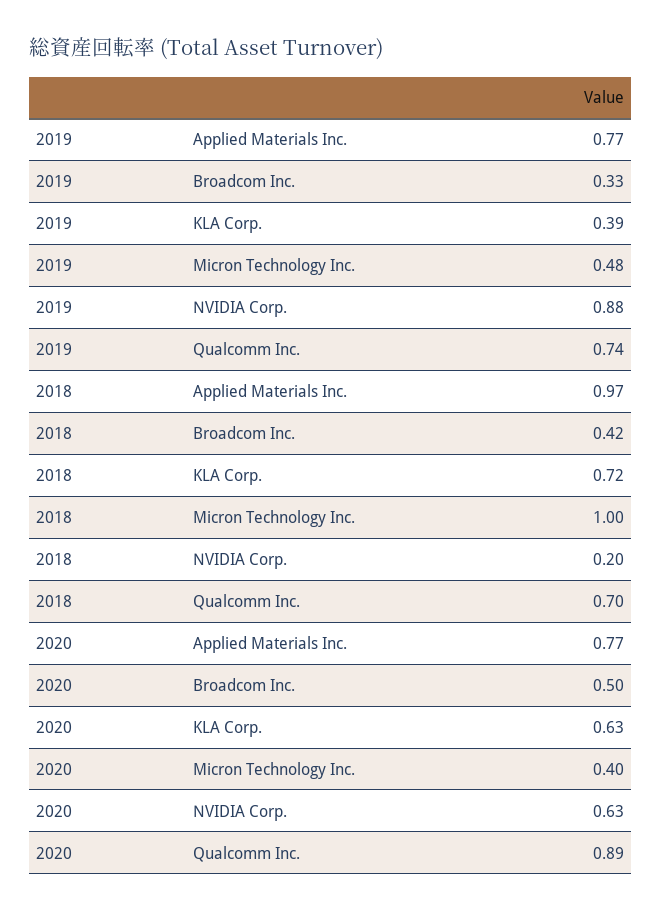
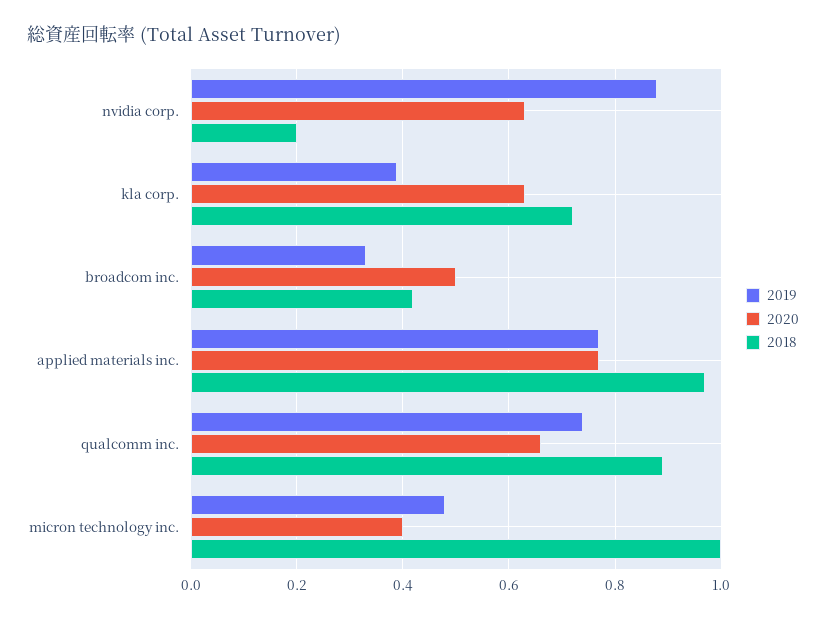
  {
    "2019": {
      "Applied Materials Inc.": 0.77,
      "Broadcom Inc.": 0.33,
      "KLA Corp.": 0.39,
      "Micron Technology Inc.": 0.48,
      "NVIDIA Corp.": 0.88,
      "Qualcomm Inc.": 0.74
    },
    "2018": {
      "Applied Materials Inc.": 0.97,
      "Broadcom Inc.": 0.42,
      "KLA Corp.": 0.72,
      "Micron Technology Inc.": 1,
      "NVIDIA Corp.": 0.2,
-     "Qualcomm Inc.": 0.7
+     "Qualcomm Inc.": 0.9
    },
    "2020": {
      "Applied Materials Inc.": 0.77,
      "Broadcom Inc.": 0.5,
      "KLA Corp.": 0.63,
      "Micron Technology Inc.": 0.4,
      "NVIDIA Corp.": 0.63,
-     "Qualcomm Inc.": 0.89
+     "Qualcomm Inc.": 0.65
    }
  }

